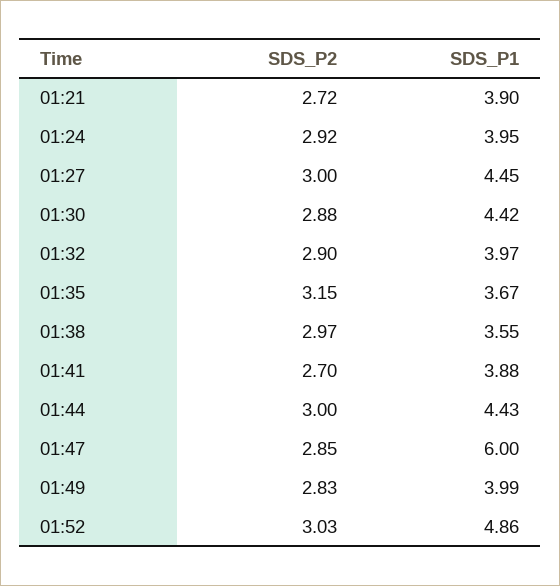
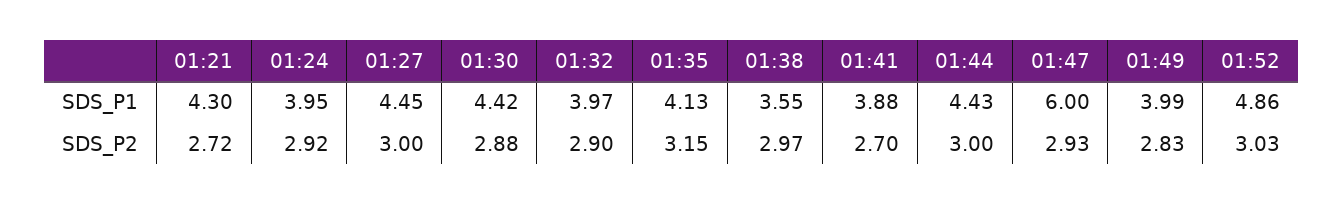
  {
    "SDS_P2": {
      "01:21": 2.72,
      "01:24": 2.92,
      "01:27": 3,
      "01:30": 2.88,
      "01:32": 2.9,
      "01:35": 3.15,
      "01:38": 2.97,
      "01:41": 2.7,
      "01:44": 3,
-     "01:47": 2.85,
+     "01:47": 2.93,
      "01:49": 2.83,
      "01:52": 3.03
    },
    "SDS_P1": {
-     "01:21": 3.9,
+     "01:21": 4.3,
      "01:24": 3.95,
      "01:27": 4.45,
      "01:30": 4.42,
      "01:32": 3.97,
-     "01:35": 3.67,
+     "01:35": 4.13,
      "01:38": 3.55,
      "01:41": 3.88,
      "01:44": 4.43,
      "01:47": 6,
      "01:49": 3.99,
      "01:52": 4.86
    }
  }

